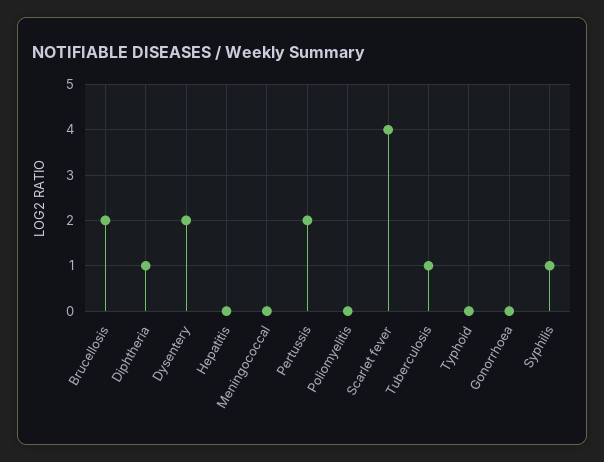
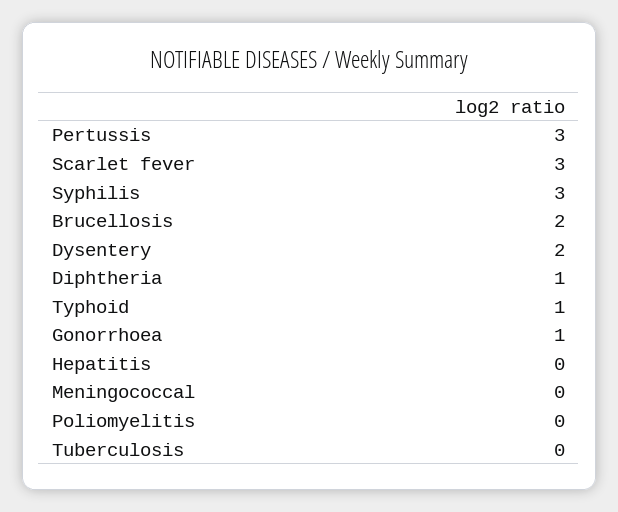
  {
    "Brucellosis": 2,
    "Diphtheria": 1,
    "Dysentery": 2,
    "Hepatitis": 0,
    "Meningococcal": 0,
-   "Pertussis": 2,
+   "Pertussis": 3,
    "Poliomyelitis": 0,
-   "Scarlet fever": 4,
+   "Scarlet fever": 3,
-   "Tuberculosis": 1,
+   "Tuberculosis": 0,
-   "Typhoid": 0,
+   "Typhoid": 1,
-   "Gonorrhoea": 0,
+   "Gonorrhoea": 1,
-   "Syphilis": 1
+   "Syphilis": 3
  }

